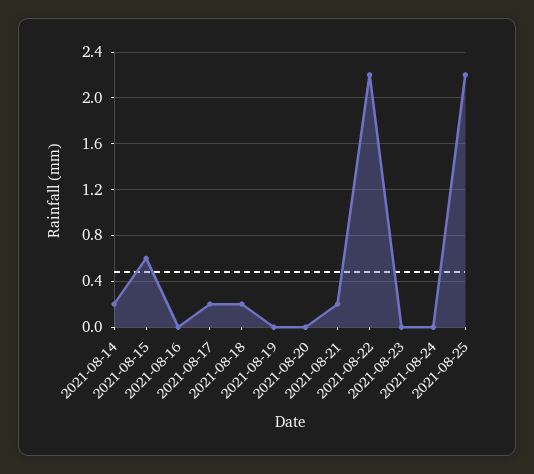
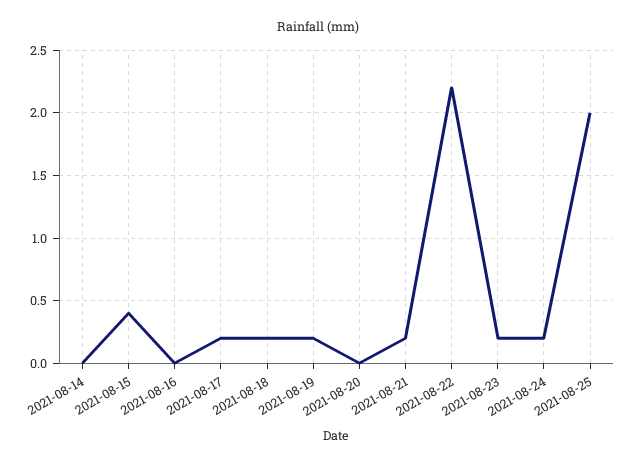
  {
-   "2021-08-14": 0.2,
+   "2021-08-14": 0,
-   "2021-08-15": 0.6,
+   "2021-08-15": 0.4,
    "2021-08-16": 0,
    "2021-08-17": 0.2,
    "2021-08-18": 0.2,
-   "2021-08-19": 0,
+   "2021-08-19": 0.2,
    "2021-08-20": 0,
    "2021-08-21": 0.2,
    "2021-08-22": 2.2,
-   "2021-08-23": 0,
+   "2021-08-23": 0.2,
-   "2021-08-24": 0,
+   "2021-08-24": 0.2,
-   "2021-08-25": 2.2
+   "2021-08-25": 2
  }

